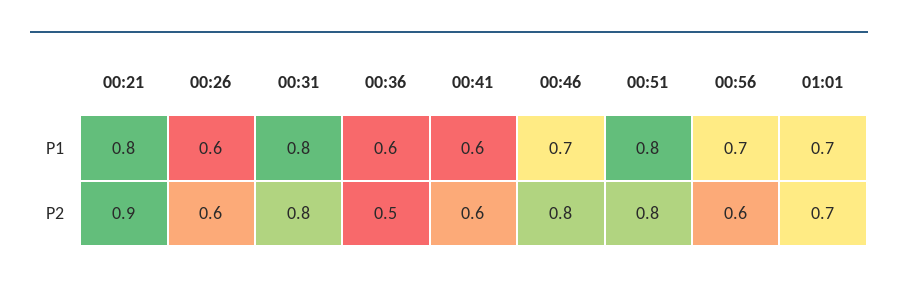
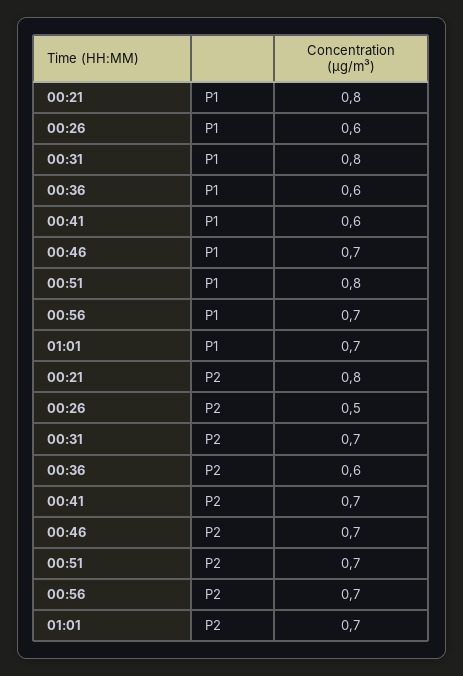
  {
    "00:21": {
      "P1": 0.8,
-     "P2": 0.9
+     "P2": 0.8
    },
    "00:26": {
      "P1": 0.6,
-     "P2": 0.6
+     "P2": 0.5
    },
    "00:31": {
      "P1": 0.8,
-     "P2": 0.8
+     "P2": 0.7
    },
    "00:36": {
      "P1": 0.6,
-     "P2": 0.5
+     "P2": 0.6
    },
    "00:41": {
      "P1": 0.6,
-     "P2": 0.6
+     "P2": 0.7
    },
    "00:46": {
      "P1": 0.7,
-     "P2": 0.8
+     "P2": 0.7
    },
    "00:51": {
      "P1": 0.8,
-     "P2": 0.8
+     "P2": 0.7
    },
    "00:56": {
      "P1": 0.7,
-     "P2": 0.6
+     "P2": 0.7
    },
    "01:01": {
      "P1": 0.7,
      "P2": 0.7
    }
  }

